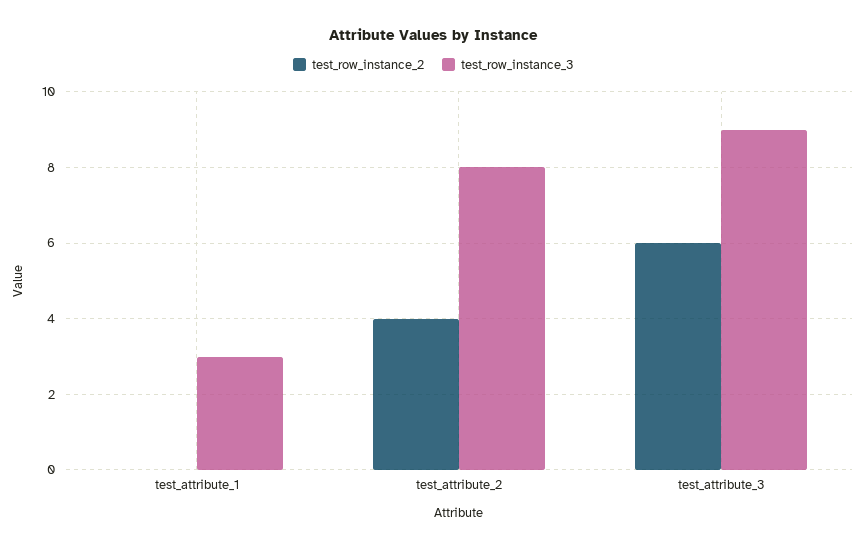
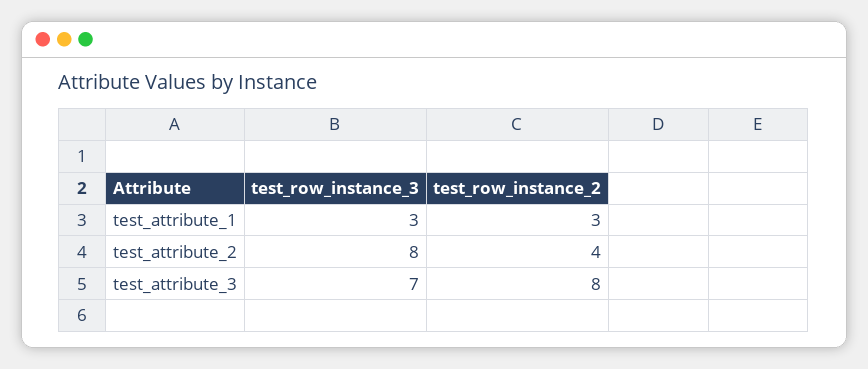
  {
    "test_row_instance_2": {
-     "test_attribute_1": 0,
+     "test_attribute_1": 3,
      "test_attribute_2": 4,
-     "test_attribute_3": 6
+     "test_attribute_3": 8
    },
    "test_row_instance_3": {
      "test_attribute_1": 3,
      "test_attribute_2": 8,
-     "test_attribute_3": 9
+     "test_attribute_3": 7
    }
  }

